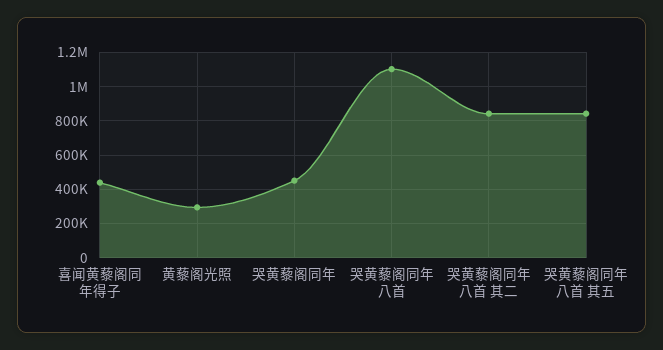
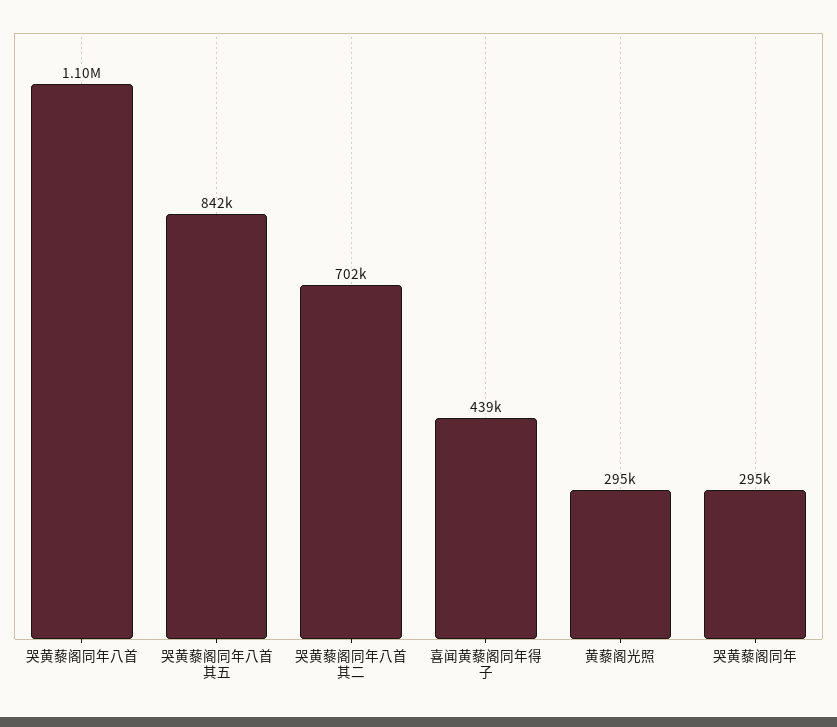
  {
    "喜闻黄藜阁同年得子": 439000,
    "黄藜阁光照": 295000,
-   "哭黄藜阁同年": 450000,
+   "哭黄藜阁同年": 295000,
    "哭黄藜阁同年八首": 1100000,
-   "哭黄藜阁同年八首 其二": 850000,
+   "哭黄藜阁同年八首 其二": 702000,
    "哭黄藜阁同年八首 其五": 842000
  }

